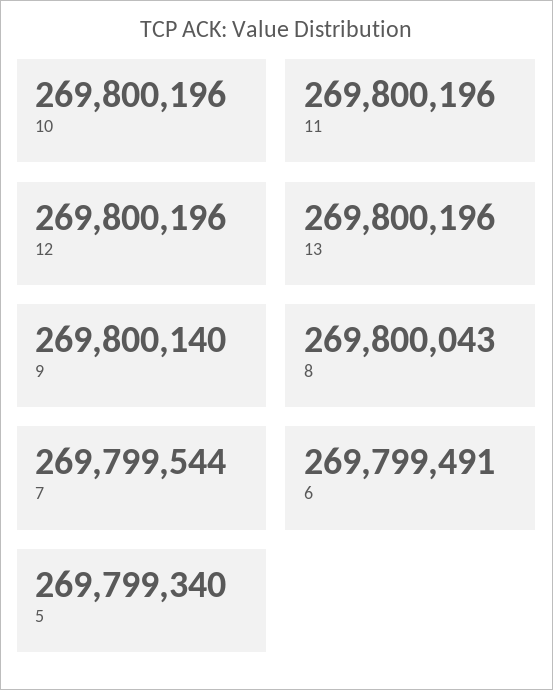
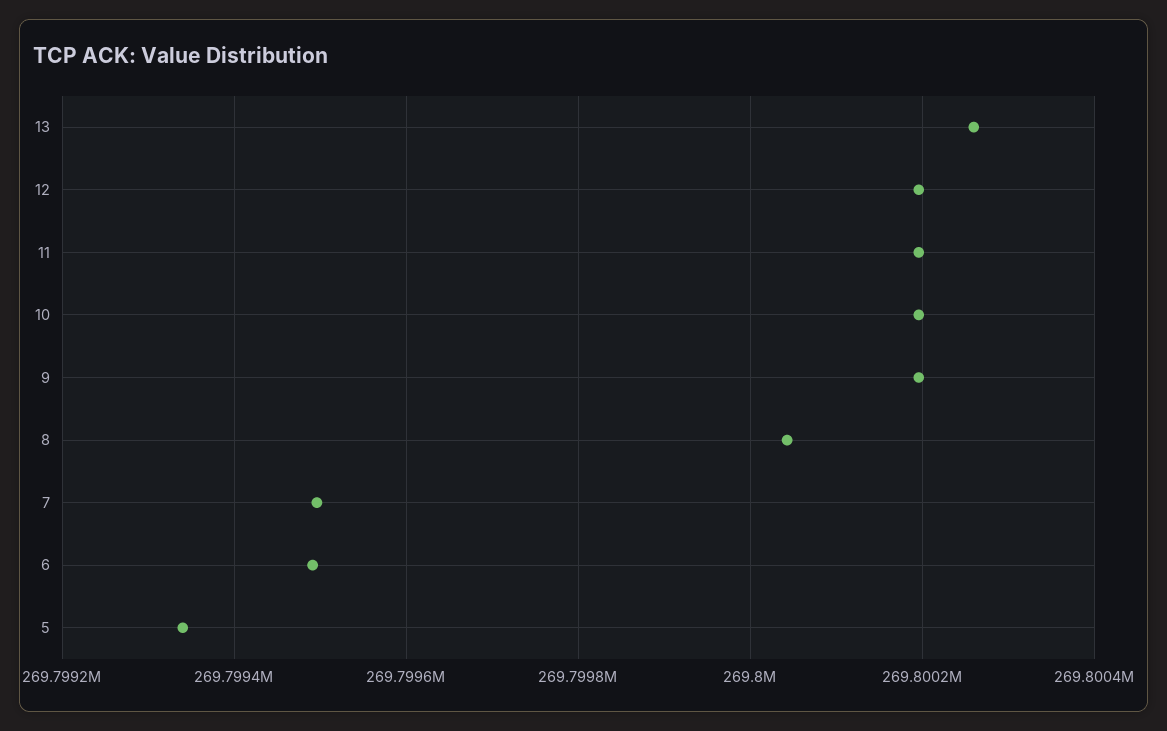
  {
    "10": 269800196,
    "11": 269800196,
    "12": 269800196,
-   "13": 269800196,
+   "13": 269800260,
-   "9": 269800140,
+   "9": 269800200,
    "8": 269800043,
-   "7": 269799544,
+   "7": 269799500,
    "6": 269799491,
    "5": 269799340
  }

